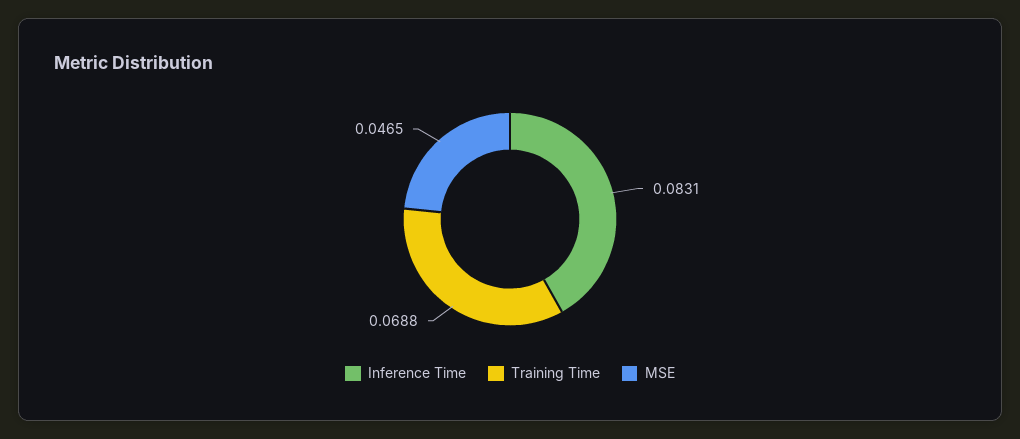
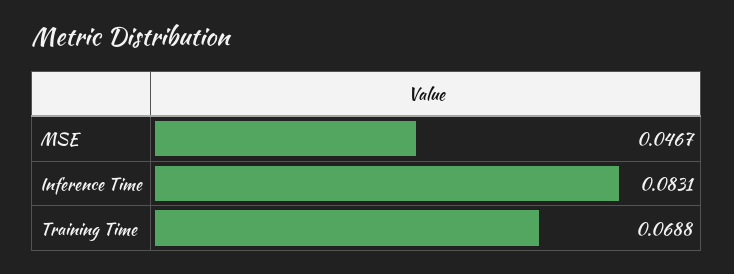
  {
    "Inference Time": 0.0831,
    "Training Time": 0.0688,
-   "MSE": 0.0465
+   "MSE": 0.0467
  }

